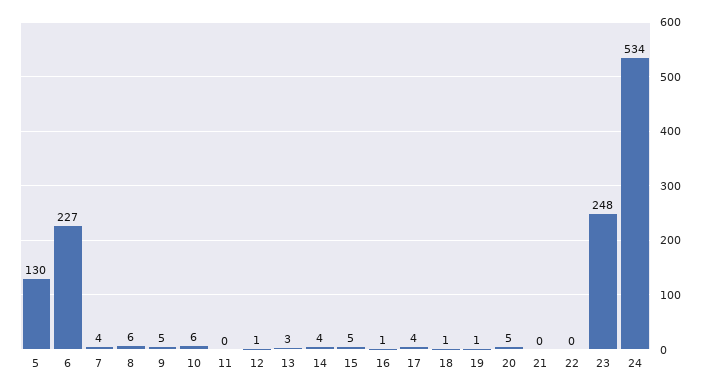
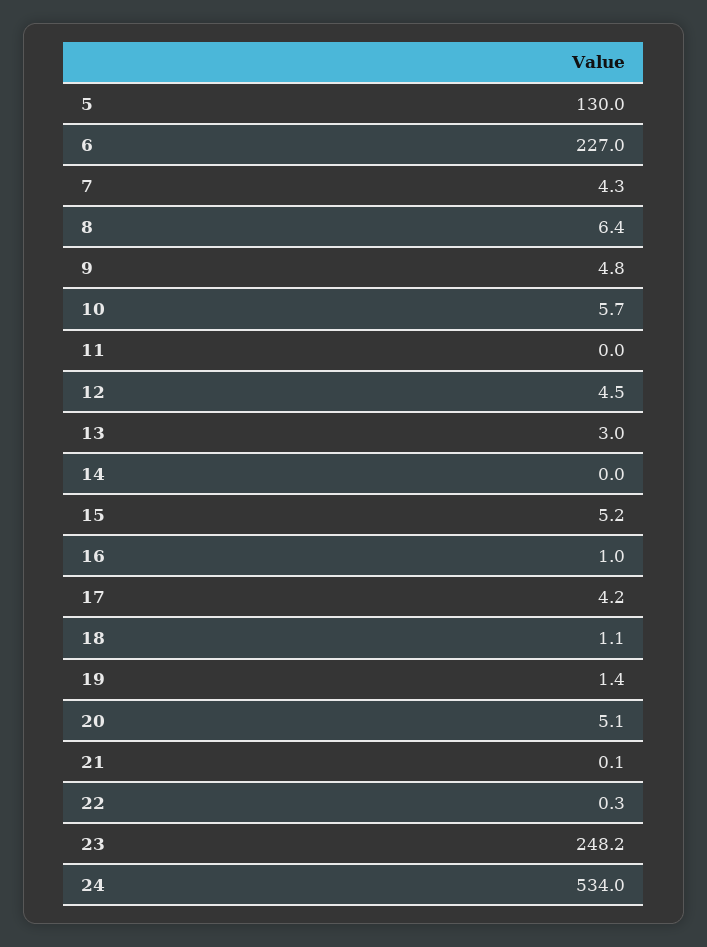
  {
    "5": 130,
    "6": 227,
    "7": 4.3,
    "8": 6.4,
    "9": 4.8,
    "10": 5.7,
    "11": 0,
-   "12": 1,
+   "12": 4.5,
    "13": 3,
-   "14": 4,
+   "14": 0,
    "15": 5.2,
    "16": 1,
    "17": 4.2,
    "18": 1.1,
    "19": 1.4,
    "20": 5.1,
    "21": 0.1,
    "22": 0.3,
    "23": 248.2,
    "24": 534
  }

